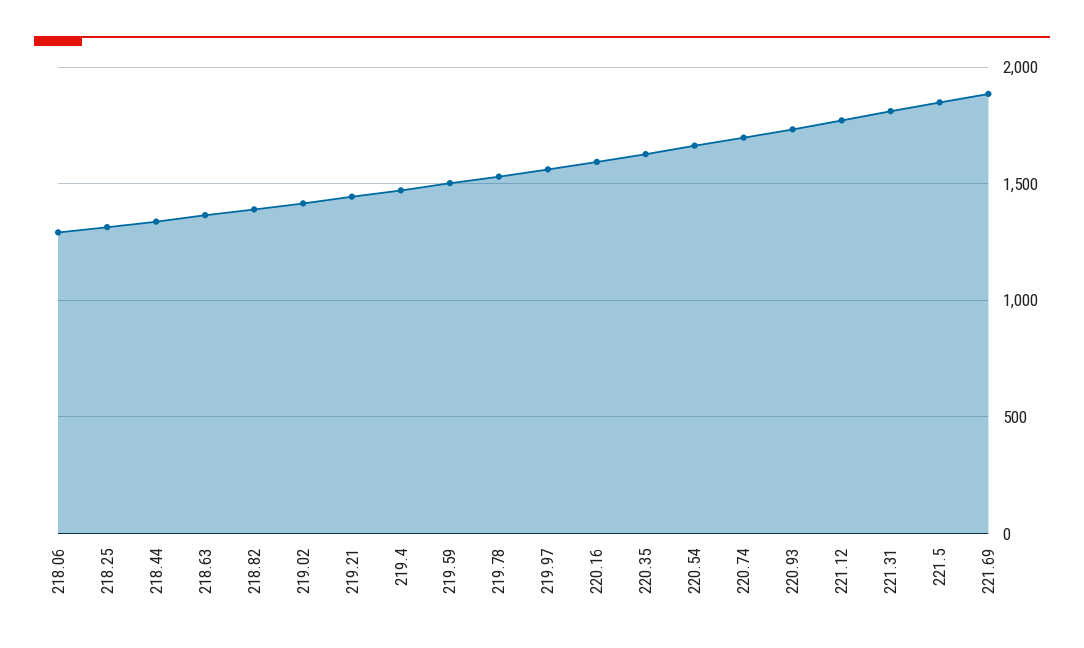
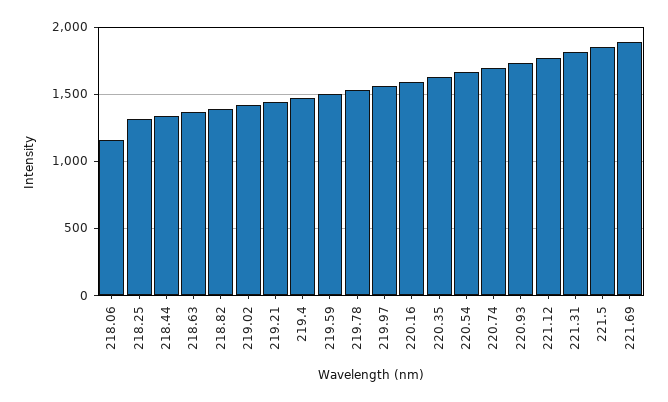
  {
-   "218.06": 1300,
+   "218.06": 1150,
    "218.25": 1300,
    "218.44": 1350,
    "218.63": 1350,
    "218.82": 1400,
    "219.02": 1400,
    "219.21": 1450,
    "219.4": 1450,
    "219.59": 1500,
    "219.78": 1550,
    "219.97": 1550,
    "220.16": 1600,
    "220.35": 1650,
    "220.54": 1650,
    "220.74": 1700,
    "220.93": 1750,
    "221.12": 1750,
    "221.31": 1800,
    "221.5": 1850,
    "221.69": 1900
  }

